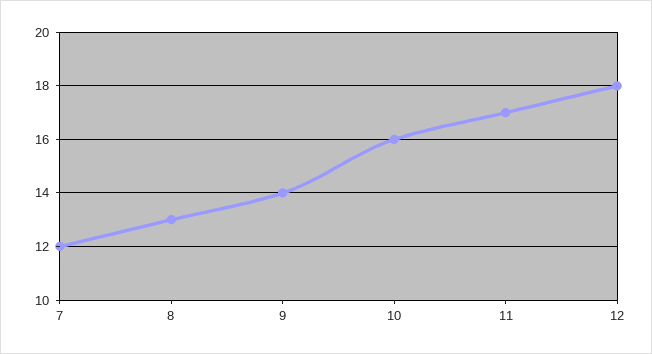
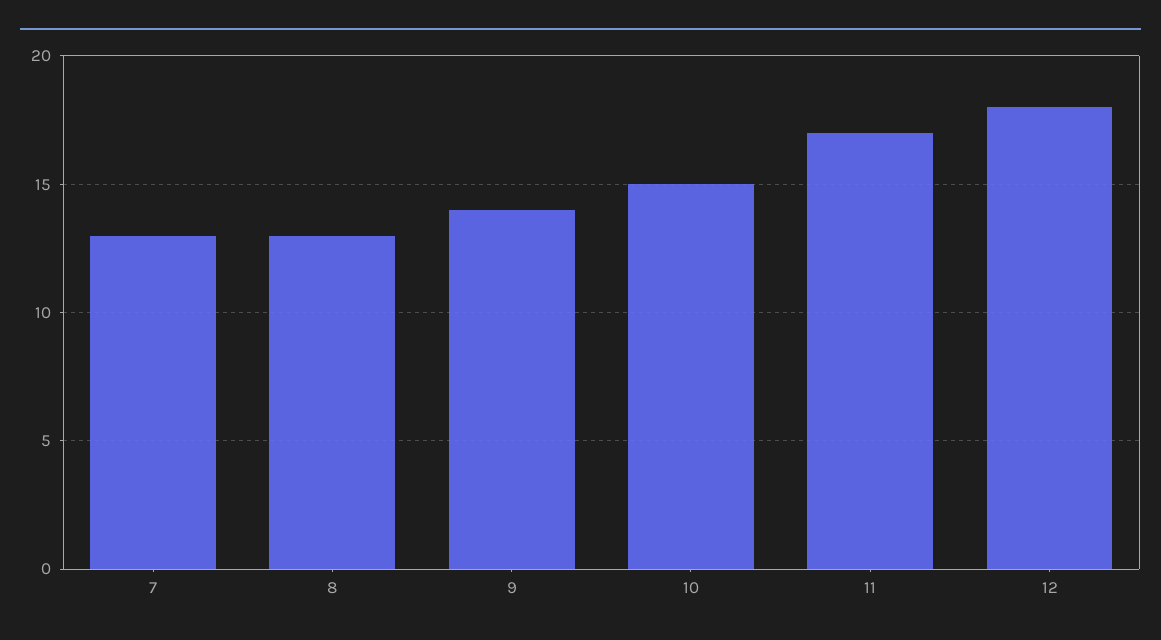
  {
-   "7": 12,
+   "7": 13,
    "8": 13,
    "9": 14,
-   "10": 16,
+   "10": 15,
    "11": 17,
    "12": 18
  }

